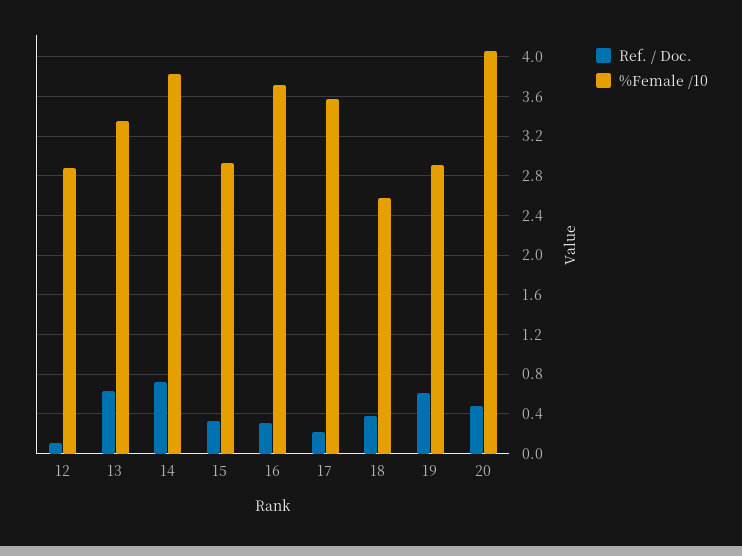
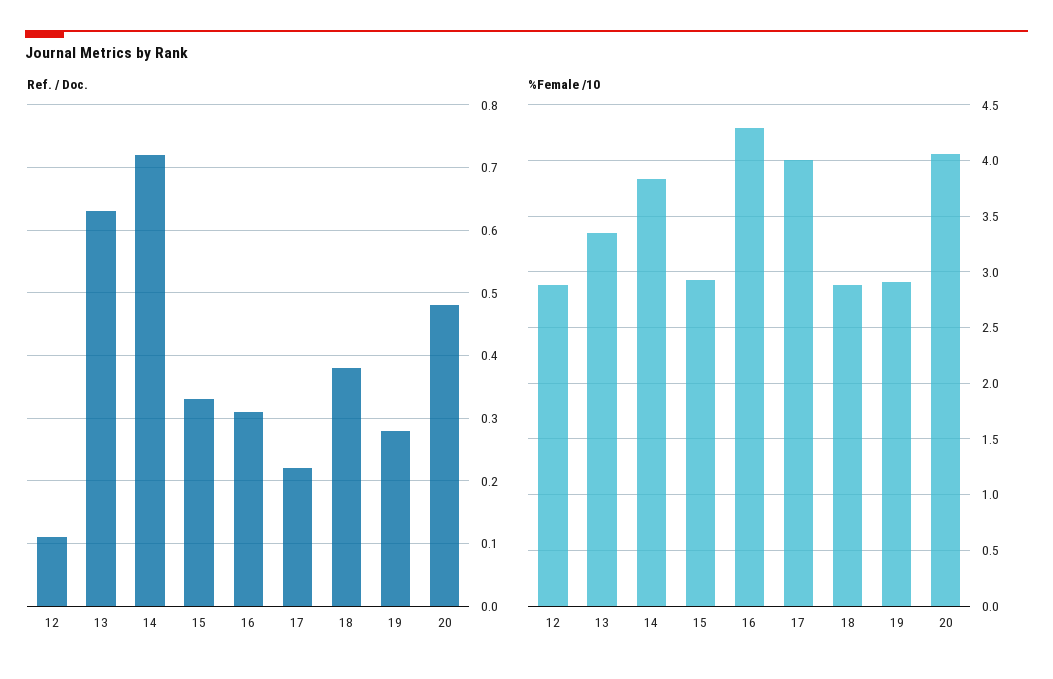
  {
    "Ref. / Doc.": {
      "12": 0.11,
      "13": 0.63,
      "14": 0.72,
      "15": 0.33,
      "16": 0.31,
      "17": 0.22,
      "18": 0.38,
-     "19": 0.6,
+     "19": 0.28,
      "20": 0.48
    },
    "%Female /10": {
      "12": 2.9,
      "13": 3.4,
      "14": 3.8,
      "15": 2.9,
-     "16": 3.7,
+     "16": 4.3,
-     "17": 3.6,
+     "17": 4,
-     "18": 2.6,
+     "18": 2.9,
      "19": 2.9,
      "20": 4.1
    }
  }

